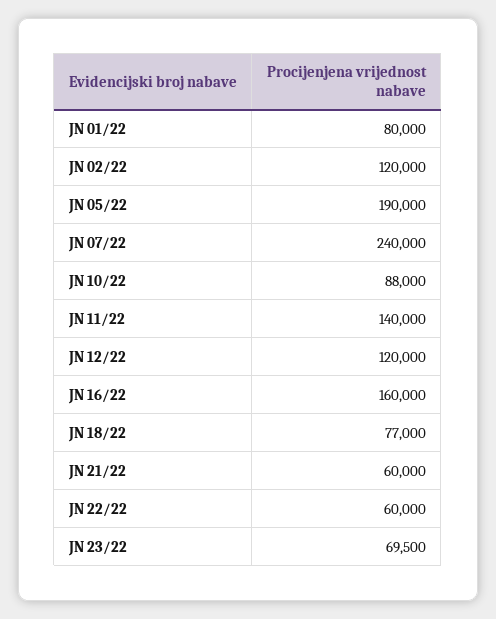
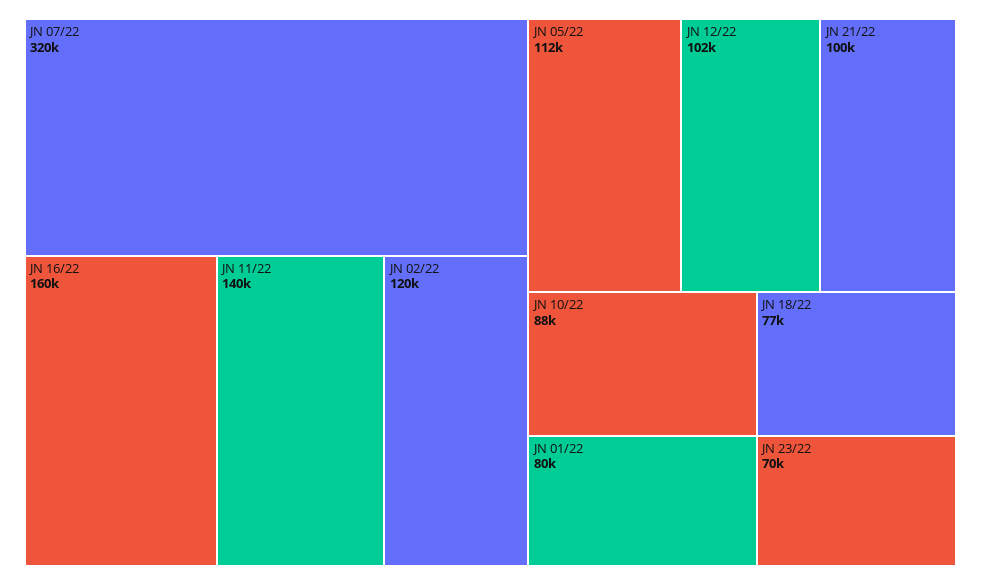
  {
    "JN 01/22": 80000,
    "JN 02/22": 120000,
-   "JN 05/22": 190000,
+   "JN 05/22": 112000,
-   "JN 07/22": 240000,
+   "JN 07/22": 320000,
    "JN 10/22": 88000,
    "JN 11/22": 140000,
-   "JN 12/22": 120000,
+   "JN 12/22": 102000,
    "JN 16/22": 160000,
    "JN 18/22": 77000,
-   "JN 21/22": 60000,
+   "JN 21/22": 100000,
-   "JN 22/22": 60000,
    "JN 23/22": 69500
  }

